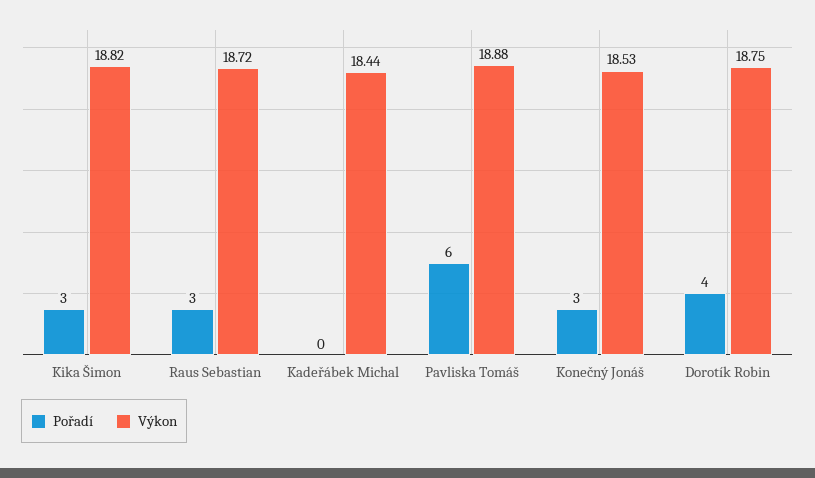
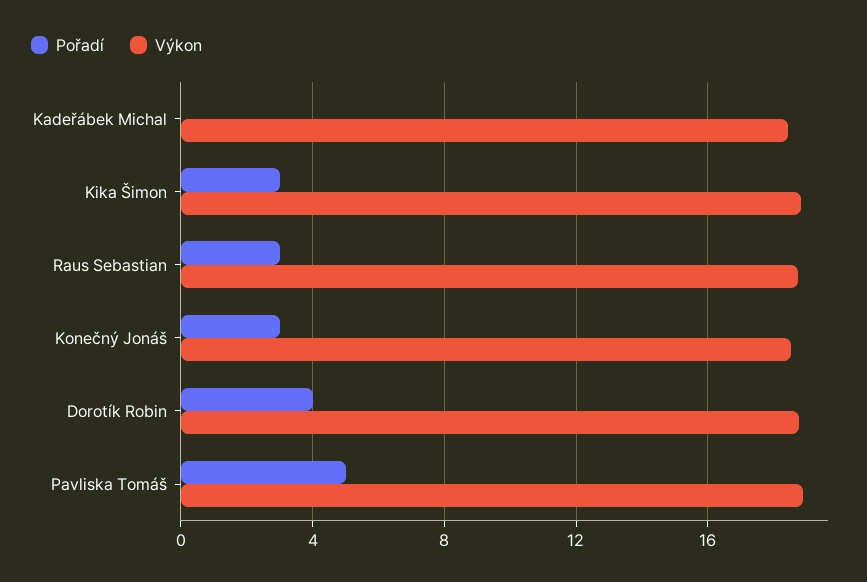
  {
    "Pořadí": {
      "Kika Šimon": 3,
      "Raus Sebastian": 3,
      "Kadeřábek Michal": 0,
-     "Pavliska Tomáš": 6,
+     "Pavliska Tomáš": 5,
      "Konečný Jonáš": 3,
      "Dorotík Robin": 4
    },
    "Výkon": {
      "Kika Šimon": 18.82,
      "Raus Sebastian": 18.72,
      "Kadeřábek Michal": 18.44,
      "Pavliska Tomáš": 18.88,
      "Konečný Jonáš": 18.53,
      "Dorotík Robin": 18.75
    }
  }

